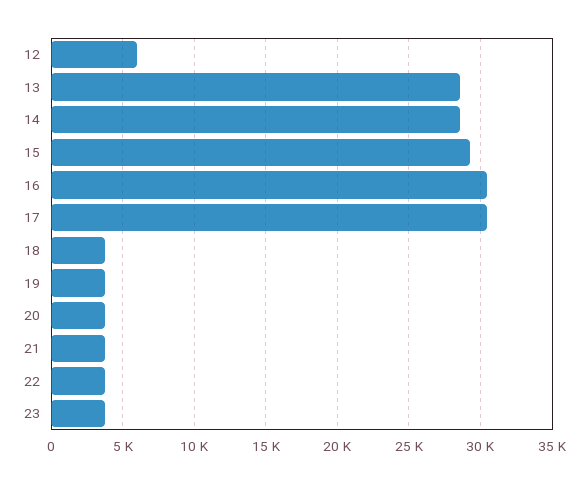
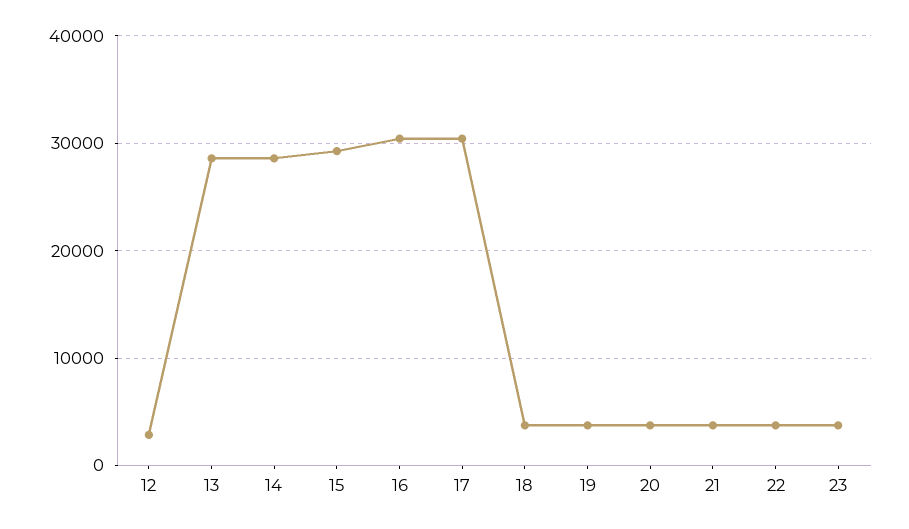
  {
-   "12": 6000,
+   "12": 3000,
    "13": 28500,
    "14": 28500,
    "15": 29500,
    "16": 30500,
    "17": 30500,
    "18": 4000,
    "19": 4000,
    "20": 4000,
    "21": 4000,
    "22": 4000,
    "23": 4000
  }

